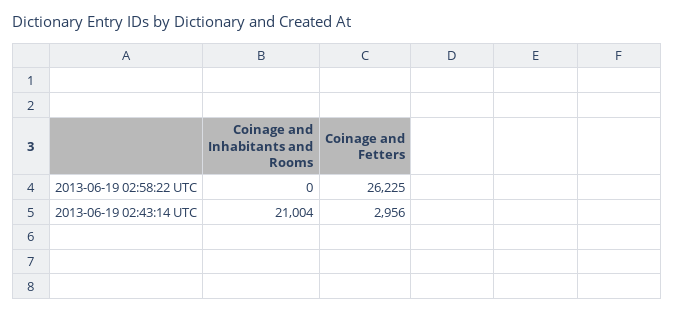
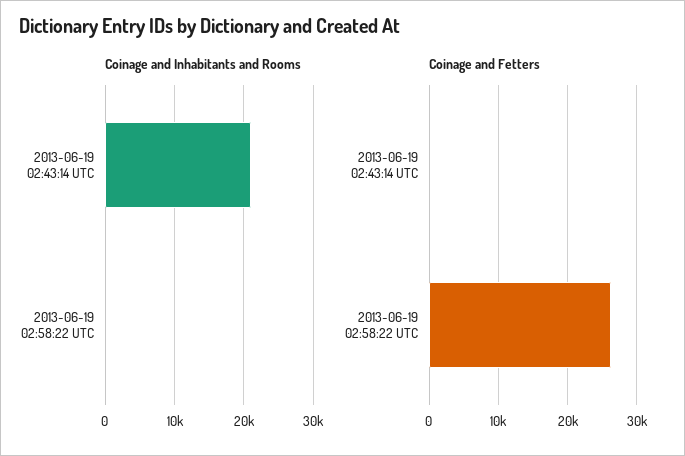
  {
    "Coinage and Inhabitants and Rooms": {
      "2013-06-19 02:58:22 UTC": 0,
      "2013-06-19 02:43:14 UTC": 21004
    },
    "Coinage and Fetters": {
      "2013-06-19 02:58:22 UTC": 26225,
-     "2013-06-19 02:43:14 UTC": 2956
+     "2013-06-19 02:43:14 UTC": 0
    }
  }

